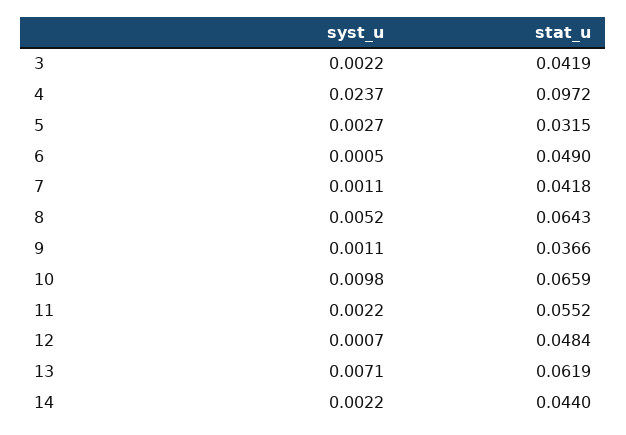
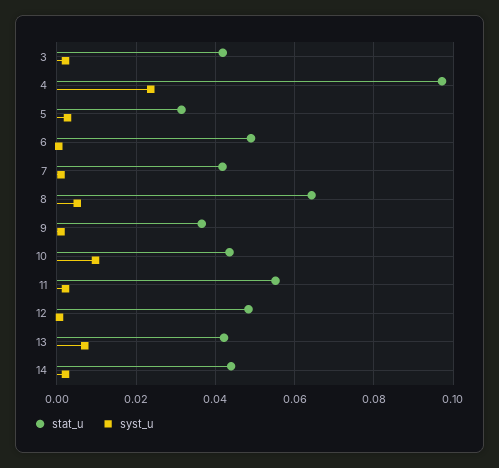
  {
    "syst_u": {
      "3": 0.0022,
      "4": 0.0237,
      "5": 0.0027,
      "6": 0.0005,
      "7": 0.0011,
      "8": 0.0052,
      "9": 0.0011,
      "10": 0.0098,
      "11": 0.0022,
      "12": 0.0007,
      "13": 0.0071,
      "14": 0.0022
    },
    "stat_u": {
      "3": 0.0419,
      "4": 0.0972,
      "5": 0.0315,
      "6": 0.049,
      "7": 0.0418,
      "8": 0.0643,
      "9": 0.0366,
-     "10": 0.0659,
+     "10": 0.044,
      "11": 0.0552,
      "12": 0.0484,
-     "13": 0.0619,
+     "13": 0.042,
      "14": 0.044
    }
  }

